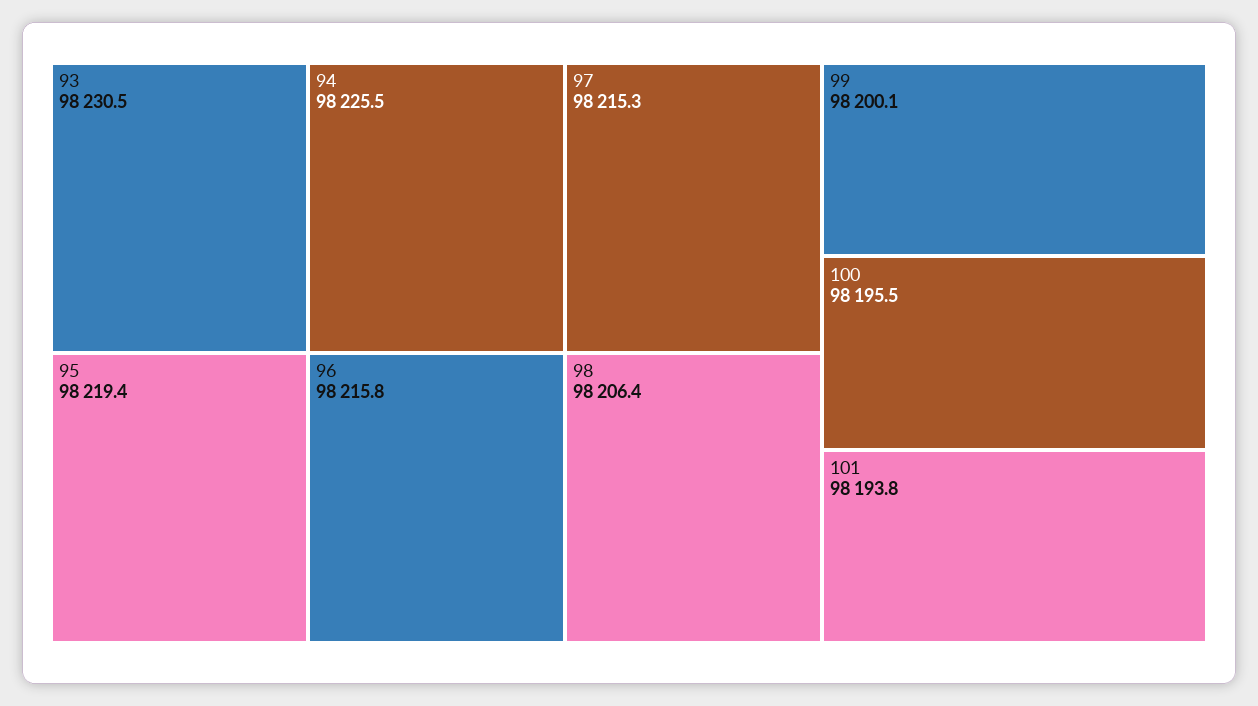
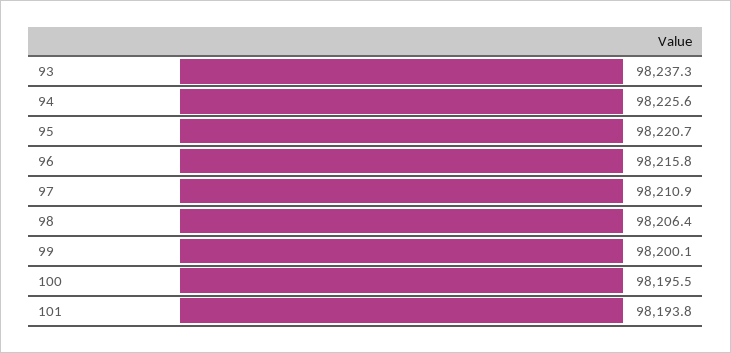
  {
-   "93": 98230.5,
+   "93": 98237.3,
-   "94": 98225.5,
+   "94": 98225.6,
-   "95": 98219.4,
+   "95": 98220.7,
    "96": 98215.8,
-   "97": 98215.3,
+   "97": 98210.9,
    "98": 98206.4,
    "99": 98200.1,
    "100": 98195.5,
    "101": 98193.8
  }

